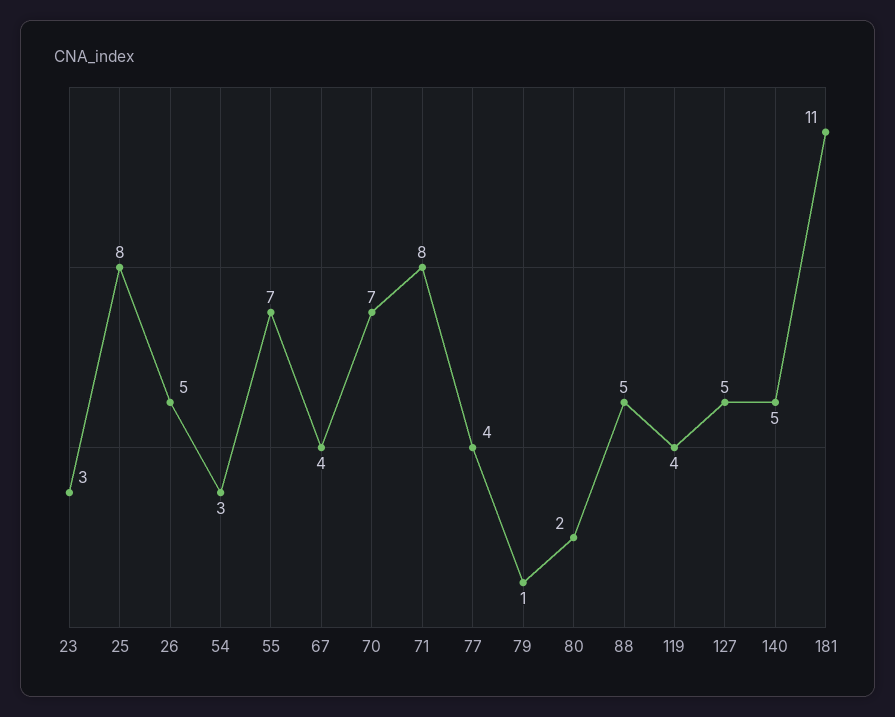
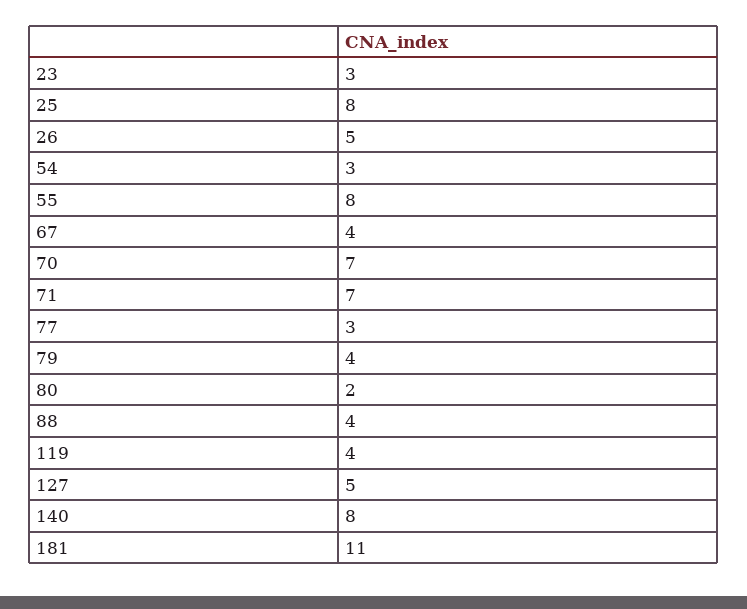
  {
    "23": 3,
    "25": 8,
    "26": 5,
    "54": 3,
-   "55": 7,
+   "55": 8,
    "67": 4,
    "70": 7,
-   "71": 8,
+   "71": 7,
-   "77": 4,
+   "77": 3,
-   "79": 1,
+   "79": 4,
    "80": 2,
-   "88": 5,
+   "88": 4,
    "119": 4,
    "127": 5,
-   "140": 5,
+   "140": 8,
    "181": 11
  }

